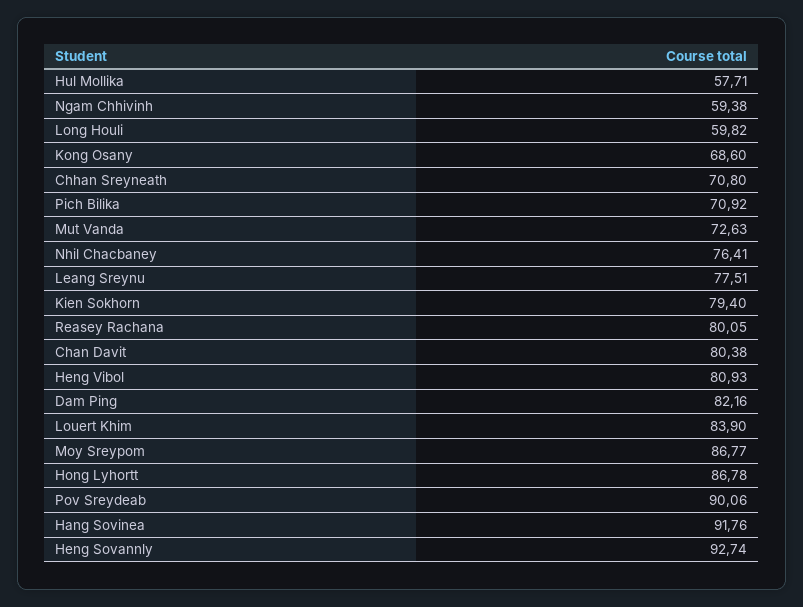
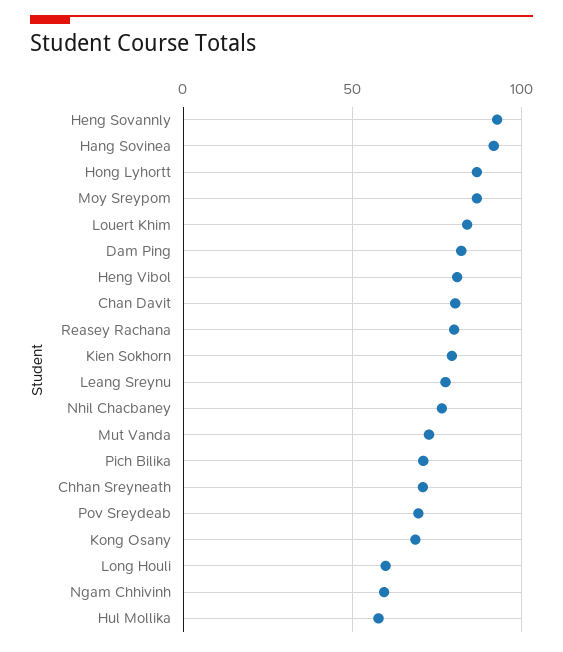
  {
    "Hul Mollika": 57.71,
    "Ngam Chhivinh": 59.38,
    "Long Houli": 59.82,
    "Kong Osany": 68.6,
    "Chhan Sreyneath": 70.8,
    "Pich Bilika": 70.92,
    "Mut Vanda": 72.63,
    "Nhil Chacbaney": 76.41,
    "Leang Sreynu": 77.51,
    "Kien Sokhorn": 79.4,
    "Reasey Rachana": 80.05,
    "Chan Davit": 80.38,
    "Heng Vibol": 80.93,
    "Dam Ping": 82.16,
    "Louert Khim": 83.9,
    "Moy Sreypom": 86.77,
    "Hong Lyhortt": 86.78,
-   "Pov Sreydeab": 90.06,
+   "Pov Sreydeab": 70,
    "Hang Sovinea": 91.76,
    "Heng Sovannly": 92.74
  }

